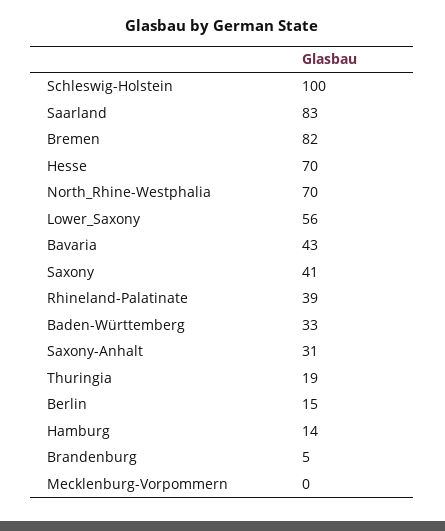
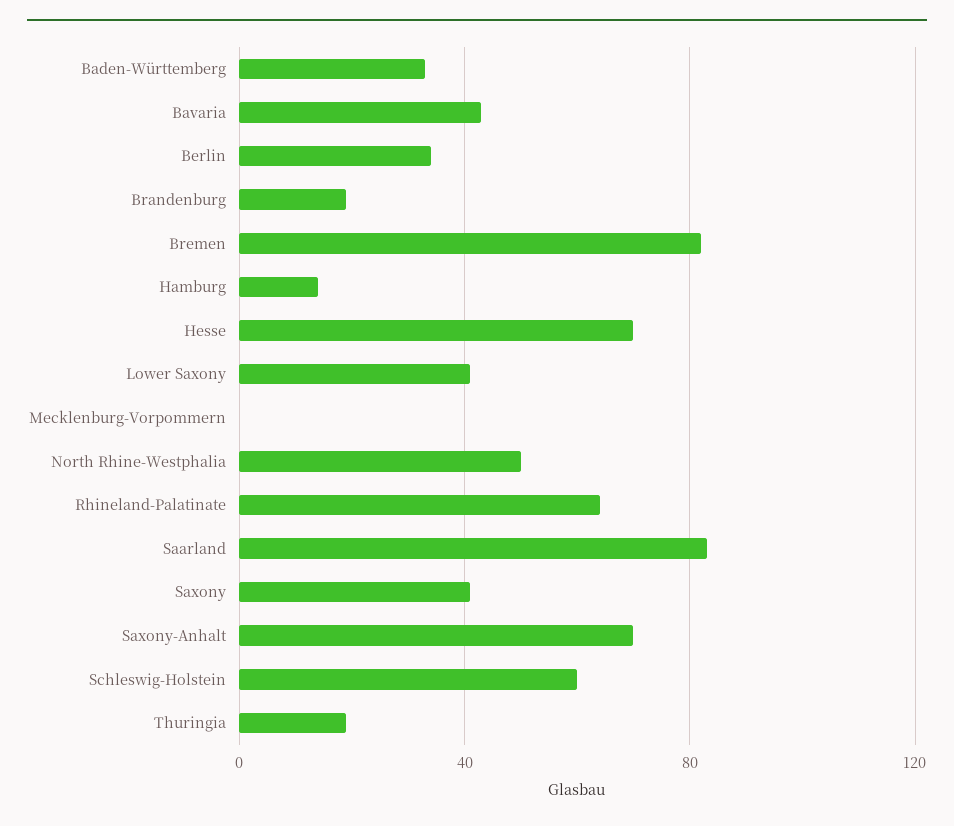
  {
-   "Schleswig-Holstein": 100,
+   "Schleswig-Holstein": 60,
    "Saarland": 83,
    "Bremen": 82,
    "Hesse": 70,
-   "North_Rhine-Westphalia": 70,
+   "North_Rhine-Westphalia": 50,
-   "Lower_Saxony": 56,
+   "Lower_Saxony": 40,
    "Bavaria": 43,
    "Saxony": 41,
-   "Rhineland-Palatinate": 39,
+   "Rhineland-Palatinate": 65,
    "Baden-Württemberg": 33,
-   "Saxony-Anhalt": 31,
+   "Saxony-Anhalt": 70,
    "Thuringia": 19,
-   "Berlin": 15,
+   "Berlin": 35,
    "Hamburg": 14,
-   "Brandenburg": 5,
+   "Brandenburg": 20,
    "Mecklenburg-Vorpommern": 0
  }

